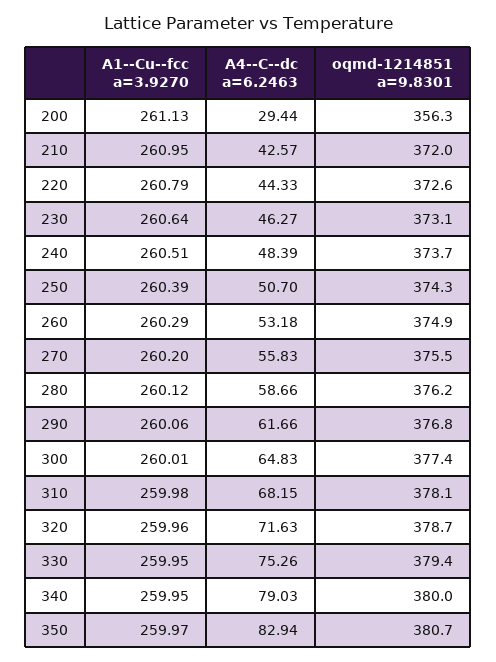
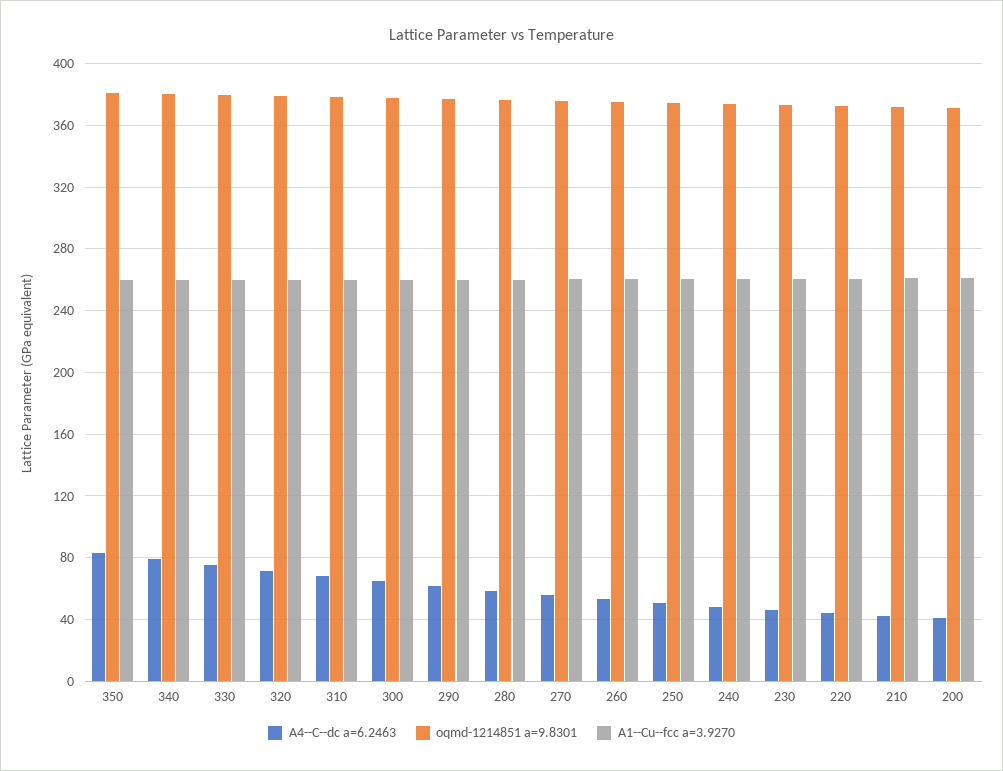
  {
    "A1--Cu--fcc a=3.9270": {
      "200": 261.13,
      "210": 260.95,
      "220": 260.79,
      "230": 260.64,
      "240": 260.51,
      "250": 260.39,
      "260": 260.29,
      "270": 260.2,
      "280": 260.12,
      "290": 260.06,
      "300": 260.01,
      "310": 259.98,
      "320": 259.96,
      "330": 259.95,
      "340": 259.95,
      "350": 259.97
    },
    "A4--C--dc a=6.2463": {
-     "200": 29.44,
+     "200": 40,
      "210": 42.57,
      "220": 44.33,
      "230": 46.27,
      "240": 48.39,
      "250": 50.7,
      "260": 53.18,
      "270": 55.83,
      "280": 58.66,
      "290": 61.66,
      "300": 64.83,
      "310": 68.15,
      "320": 71.63,
      "330": 75.26,
      "340": 79.03,
      "350": 82.94
    },
    "oqmd-1214851 a=9.8301": {
-     "200": 356.3,
+     "200": 370,
      "210": 372,
      "220": 372.6,
      "230": 373.1,
      "240": 373.7,
      "250": 374.3,
      "260": 374.9,
      "270": 375.5,
      "280": 376.2,
      "290": 376.8,
      "300": 377.4,
      "310": 378.1,
      "320": 378.7,
      "330": 379.4,
      "340": 380,
      "350": 380.7
    }
  }

